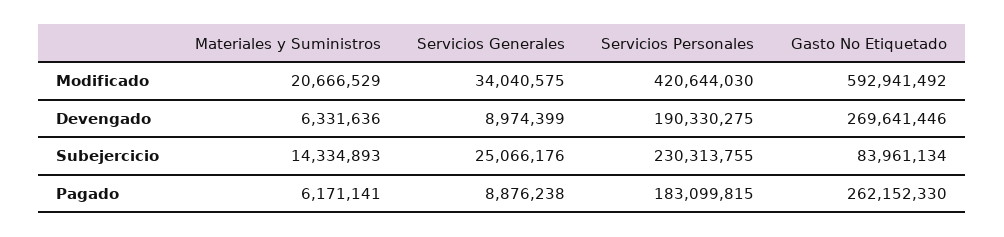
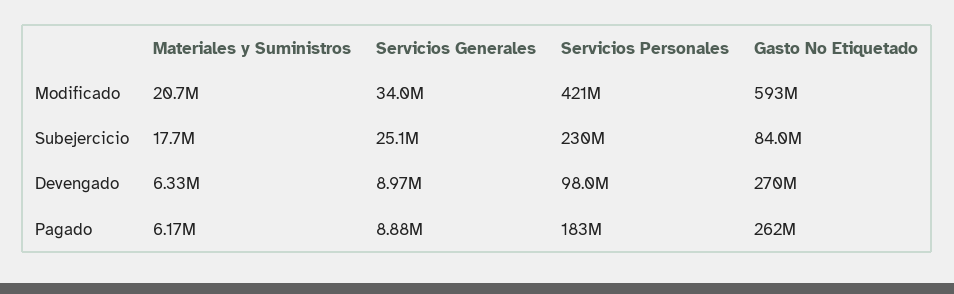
  {
    "Materiales y Suministros": {
      "Modificado": 20666529,
      "Devengado": 6331636,
-     "Subejercicio": 14334893,
+     "Subejercicio": 17700000,
      "Pagado": 6171141
    },
    "Servicios Generales": {
      "Modificado": 34040575,
      "Devengado": 8974399,
      "Subejercicio": 25066176,
      "Pagado": 8876238
    },
    "Servicios Personales": {
      "Modificado": 420644030,
-     "Devengado": 190330275,
+     "Devengado": 98000000,
      "Subejercicio": 230313755,
      "Pagado": 183099815
    },
    "Gasto No Etiquetado": {
      "Modificado": 592941492,
      "Devengado": 269641446,
      "Subejercicio": 83961134,
      "Pagado": 262152330
    }
  }

